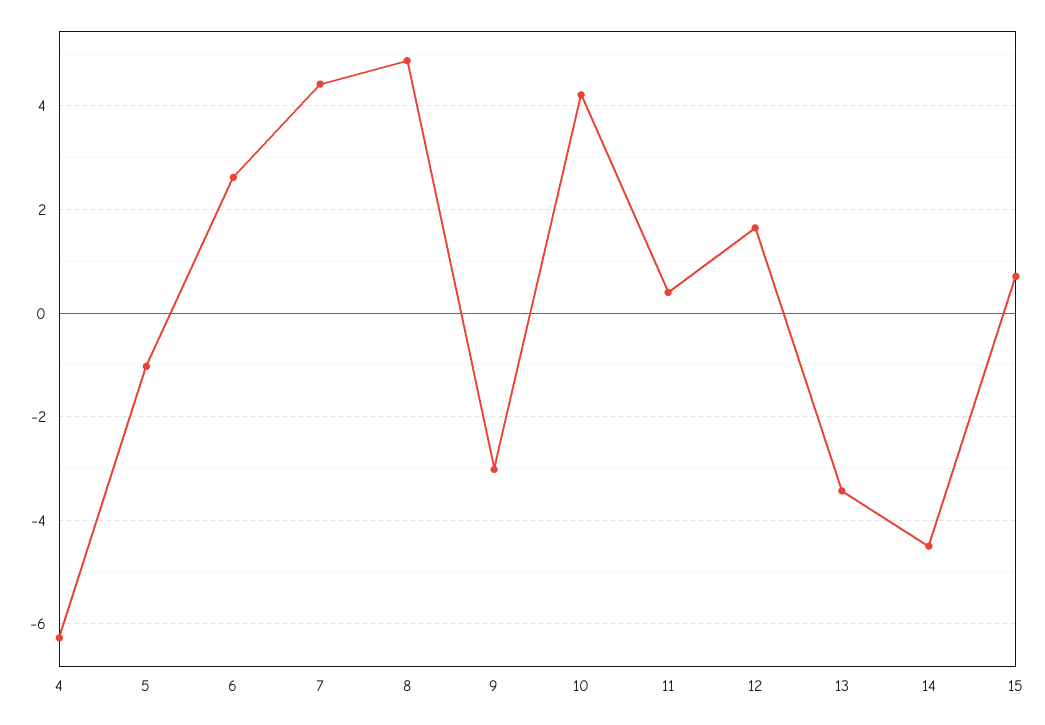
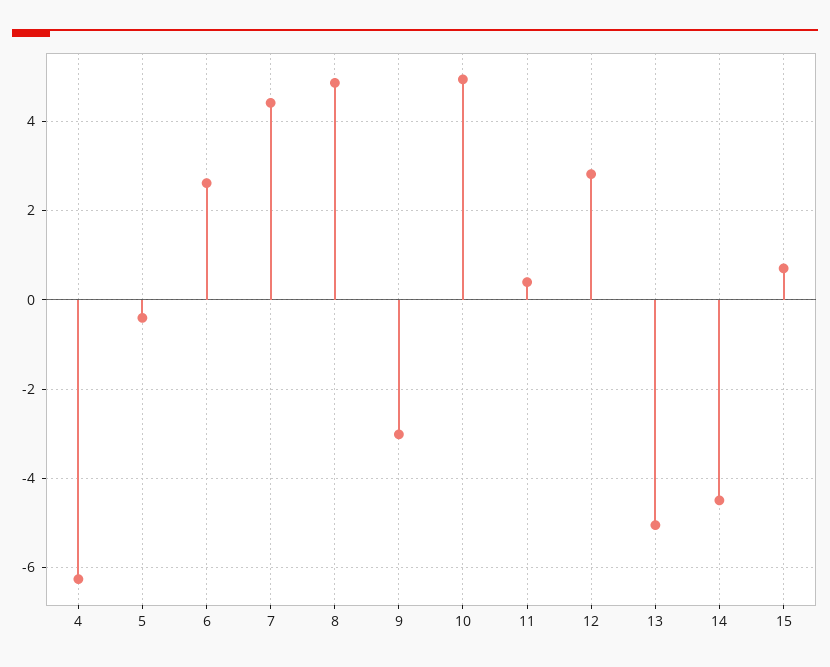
  {
    "4": -6.2,
-   "5": -1,
+   "5": -0.4,
    "6": 2.6,
    "7": 4.4,
    "8": 4.8,
    "9": -3,
-   "10": 4.2,
+   "10": 5,
    "11": 0.4,
-   "12": 1.6,
+   "12": 2.8,
-   "13": -3.4,
+   "13": -5,
    "14": -4.4,
    "15": 0.8
  }

